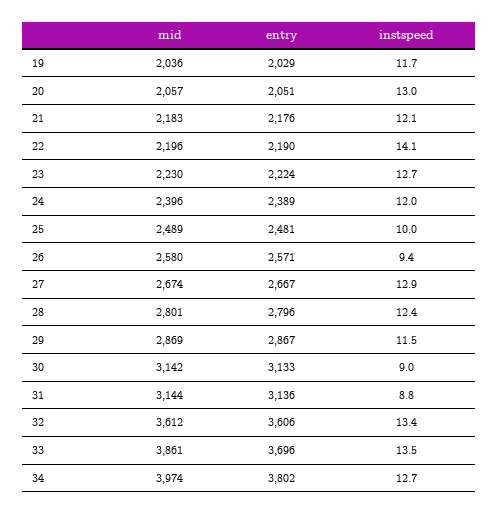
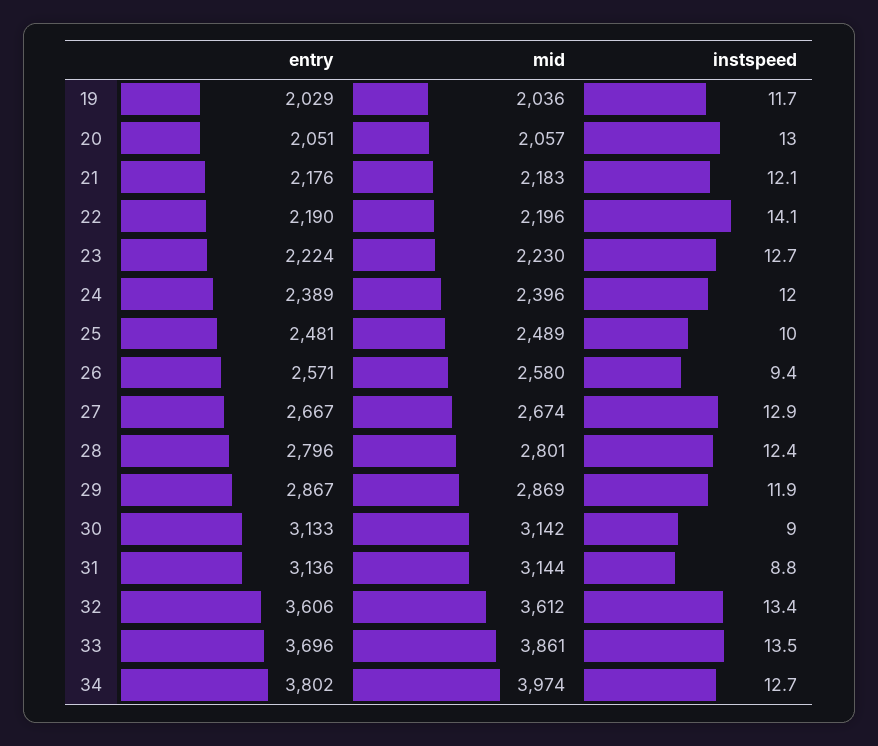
  {
    "mid": {
      "19": 2036,
      "20": 2057,
      "21": 2183,
      "22": 2196,
      "23": 2230,
      "24": 2396,
      "25": 2489,
      "26": 2580,
      "27": 2674,
      "28": 2801,
      "29": 2869,
      "30": 3142,
      "31": 3144,
      "32": 3612,
      "33": 3861,
      "34": 3974
    },
    "entry": {
      "19": 2029,
      "20": 2051,
      "21": 2176,
      "22": 2190,
      "23": 2224,
      "24": 2389,
      "25": 2481,
      "26": 2571,
      "27": 2667,
      "28": 2796,
      "29": 2867,
      "30": 3133,
      "31": 3136,
      "32": 3606,
      "33": 3696,
      "34": 3802
    },
    "instspeed": {
      "19": 11.7,
      "20": 13,
      "21": 12.1,
      "22": 14.1,
      "23": 12.7,
      "24": 12,
      "25": 10,
      "26": 9.4,
      "27": 12.9,
      "28": 12.4,
-     "29": 11.5,
+     "29": 11.9,
      "30": 9,
      "31": 8.8,
      "32": 13.4,
      "33": 13.5,
      "34": 12.7
    }
  }

